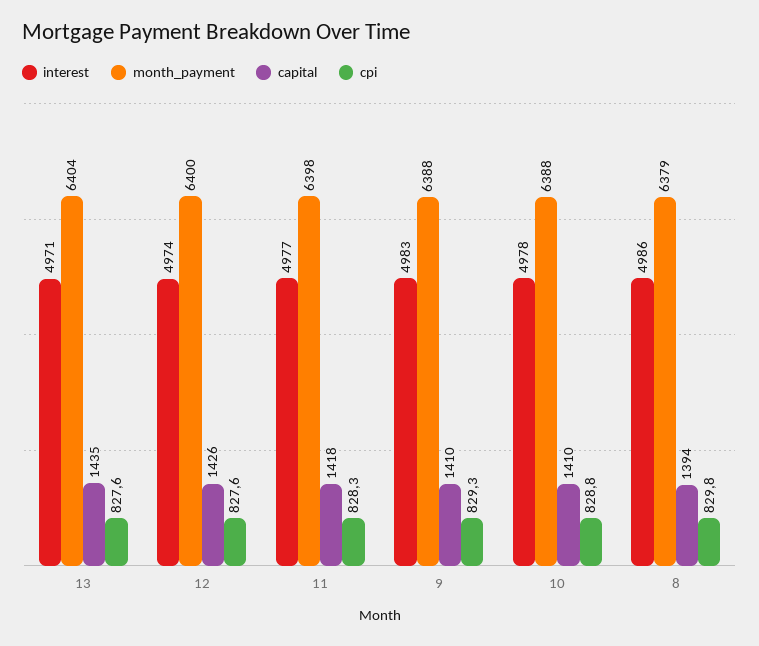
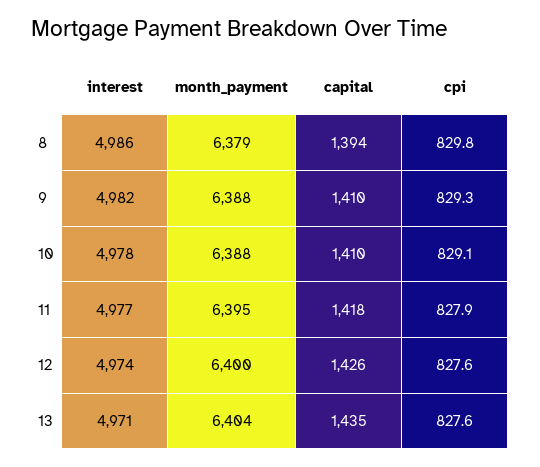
  {
    "interest": {
      "13": 4971,
      "12": 4974,
      "11": 4977,
-     "9": 4983,
+     "9": 4982,
      "10": 4978,
      "8": 4986
    },
    "month_payment": {
      "13": 6404,
      "12": 6400,
-     "11": 6398,
+     "11": 6395,
      "9": 6388,
      "10": 6388,
      "8": 6379
    },
    "capital": {
      "13": 1435,
      "12": 1426,
      "11": 1418,
      "9": 1410,
      "10": 1410,
      "8": 1394
    },
    "cpi": {
      "13": 827.6,
      "12": 827.6,
-     "11": 828.3,
+     "11": 827.9,
      "9": 829.3,
-     "10": 828.8,
+     "10": 829.1,
      "8": 829.8
    }
  }

